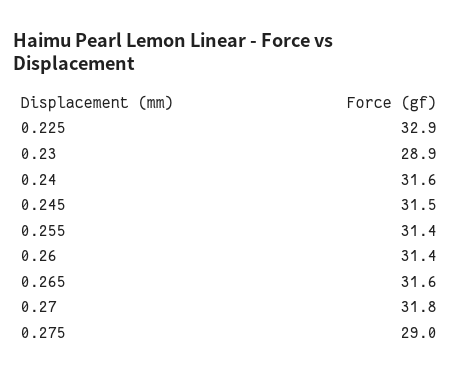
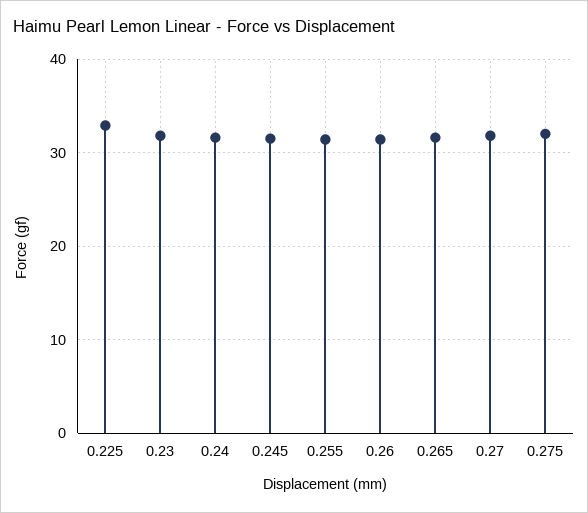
  {
    "0.225": 32.9,
-   "0.23": 28.9,
+   "0.23": 32,
    "0.24": 31.6,
    "0.245": 31.5,
    "0.255": 31.4,
    "0.26": 31.4,
    "0.265": 31.6,
    "0.27": 31.8,
-   "0.275": 29
+   "0.275": 32
  }

